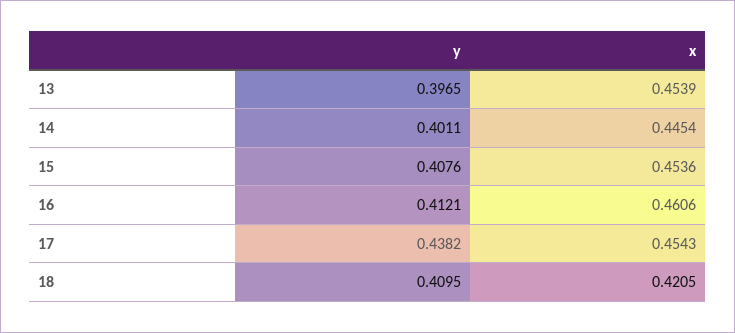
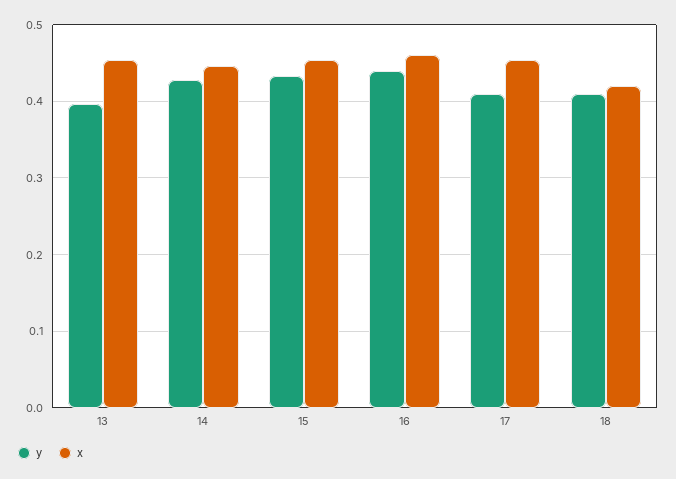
  {
    "y": {
      "13": 0.3965,
-     "14": 0.4011,
+     "14": 0.43,
-     "15": 0.4076,
+     "15": 0.43,
-     "16": 0.4121,
+     "16": 0.44,
-     "17": 0.4382,
+     "17": 0.41,
      "18": 0.4095
    },
    "x": {
      "13": 0.4539,
      "14": 0.4454,
      "15": 0.4536,
      "16": 0.4606,
      "17": 0.4543,
      "18": 0.4205
    }
  }

